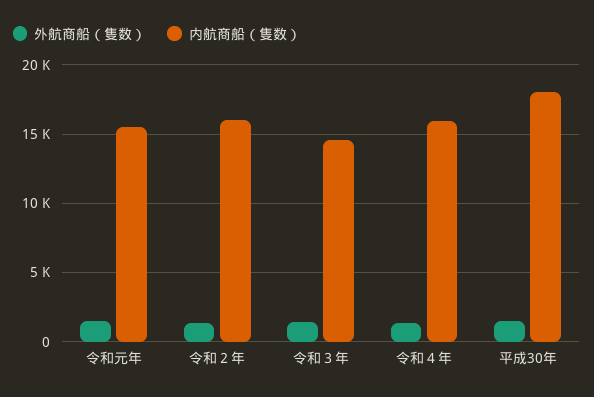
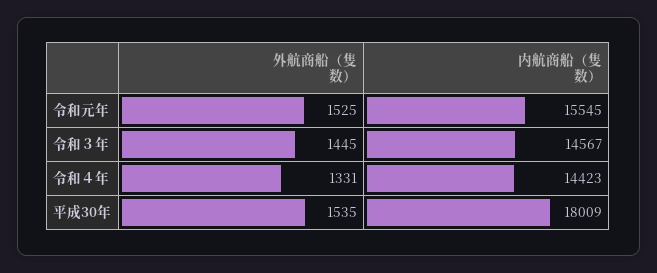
  {
    "外航商船（隻数）": {
      "令和元年": 1525,
-     "令和２年": 1500,
      "令和３年": 1445,
      "令和４年": 1331,
      "平成30年": 1535
    },
    "内航商船（隻数）": {
      "令和元年": 15545,
-     "令和２年": 16000,
      "令和３年": 14567,
-     "令和４年": 16000,
+     "令和４年": 14423,
      "平成30年": 18009
    }
  }

